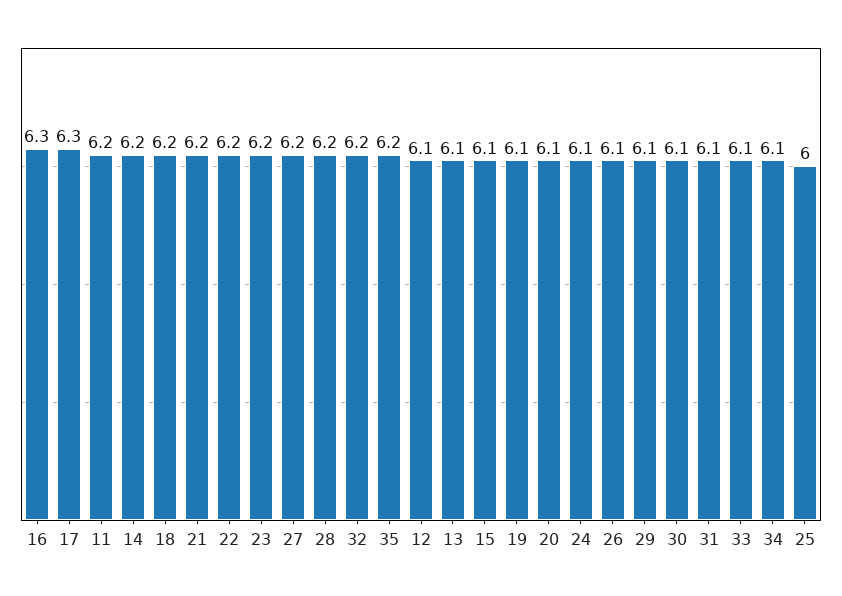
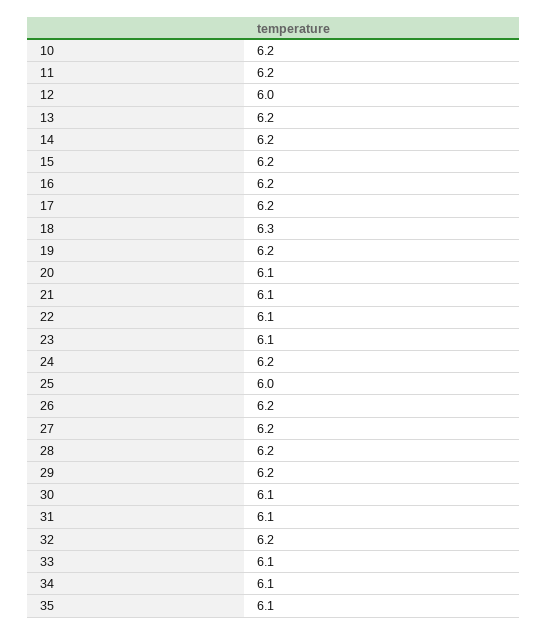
  {
-   "16": 6.3,
+   "16": 6.2,
-   "17": 6.3,
+   "17": 6.2,
    "11": 6.2,
    "14": 6.2,
-   "18": 6.2,
+   "18": 6.3,
-   "21": 6.2,
+   "21": 6.1,
-   "22": 6.2,
+   "22": 6.1,
-   "23": 6.2,
+   "23": 6.1,
    "27": 6.2,
    "28": 6.2,
    "32": 6.2,
-   "35": 6.2,
+   "35": 6.1,
-   "12": 6.1,
+   "12": 6,
-   "13": 6.1,
+   "13": 6.2,
-   "15": 6.1,
+   "15": 6.2,
-   "19": 6.1,
+   "19": 6.2,
    "20": 6.1,
-   "24": 6.1,
+   "24": 6.2,
-   "26": 6.1,
+   "26": 6.2,
-   "29": 6.1,
+   "29": 6.2,
    "30": 6.1,
    "31": 6.1,
    "33": 6.1,
    "34": 6.1,
-   "25": 6
+   "25": 6,
+   "10": 6.2
  }

